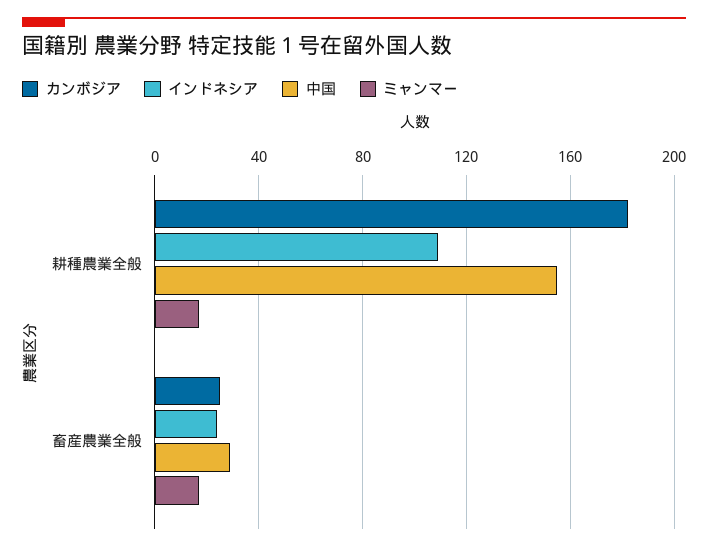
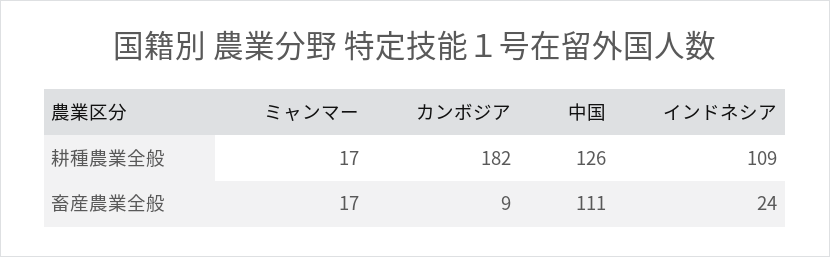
  {
    "カンボジア": {
      "耕種農業全般": 182,
-     "畜産農業全般": 25
+     "畜産農業全般": 9
    },
    "インドネシア": {
      "耕種農業全般": 109,
      "畜産農業全般": 24
    },
    "中国": {
-     "耕種農業全般": 155,
+     "耕種農業全般": 126,
-     "畜産農業全般": 30
+     "畜産農業全般": 111
    },
    "ミャンマー": {
      "耕種農業全般": 17,
      "畜産農業全般": 17
    }
  }

